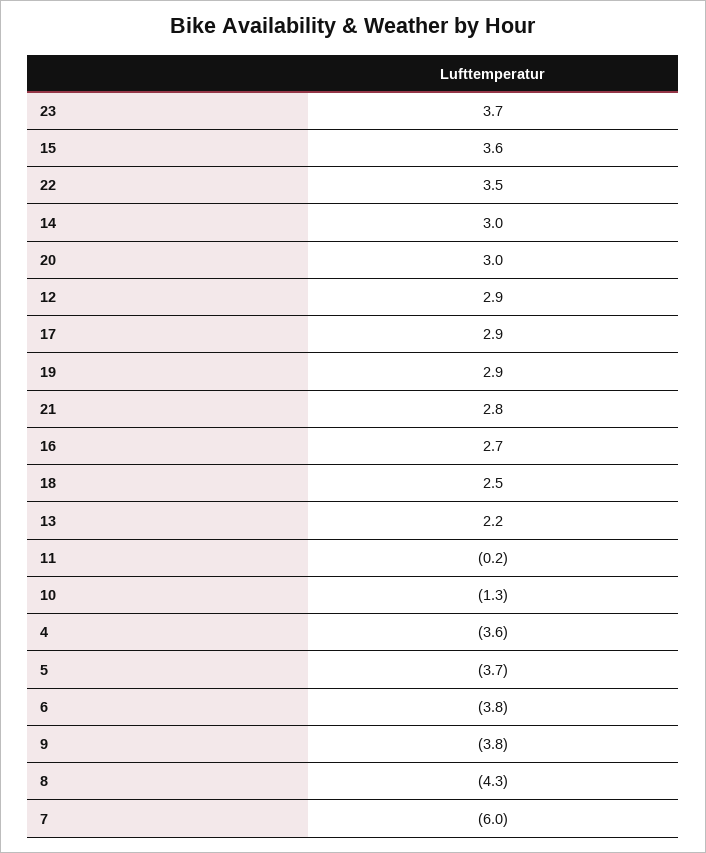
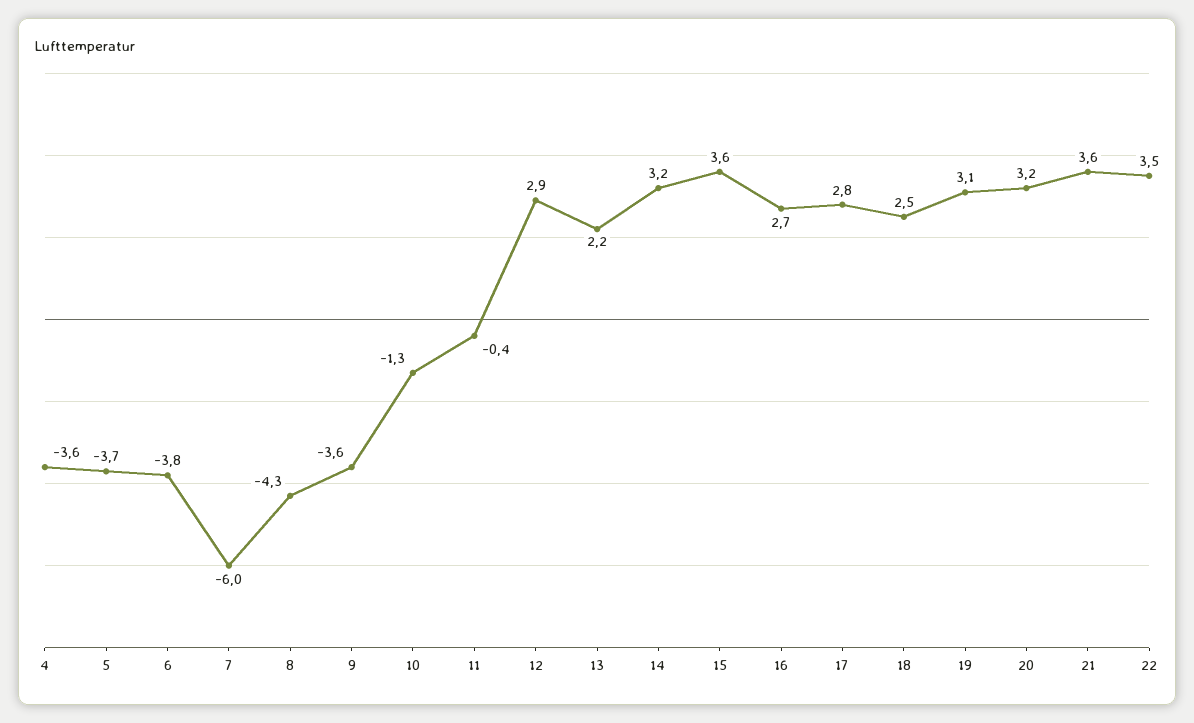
  {
-   "23": 3.7,
    "15": 3.6,
    "22": 3.5,
-   "14": 3,
+   "14": 3.2,
-   "20": 3,
+   "20": 3.2,
    "12": 2.9,
-   "17": 2.9,
+   "17": 2.8,
-   "19": 2.9,
+   "19": 3.1,
-   "21": 2.8,
+   "21": 3.6,
    "16": 2.7,
    "18": 2.5,
    "13": 2.2,
-   "11": -0.2,
+   "11": -0.4,
    "10": -1.3,
    "4": -3.6,
    "5": -3.7,
    "6": -3.8,
-   "9": -3.8,
+   "9": -3.6,
    "8": -4.3,
    "7": -6
  }

